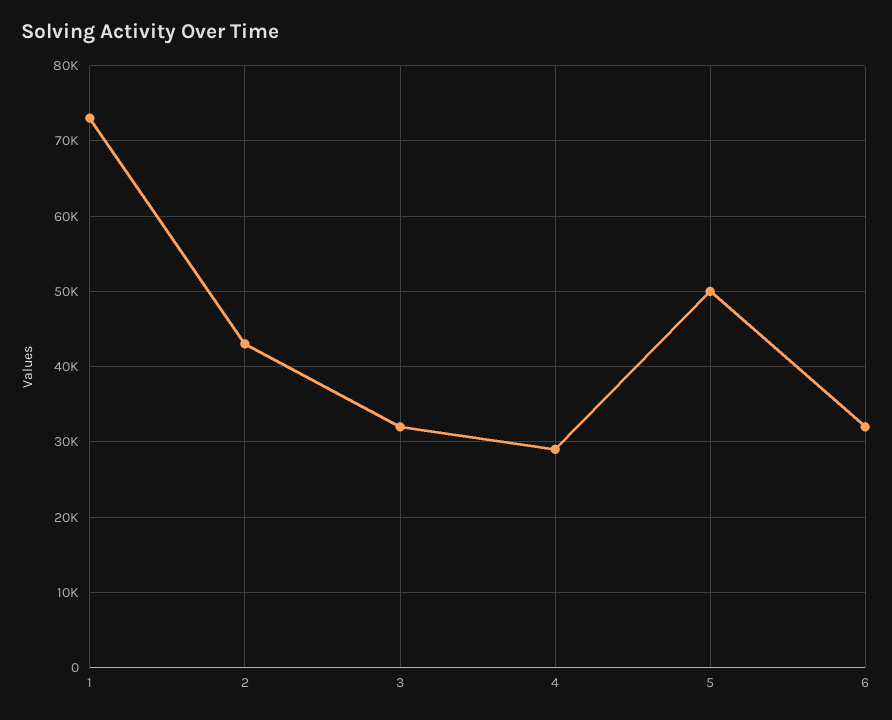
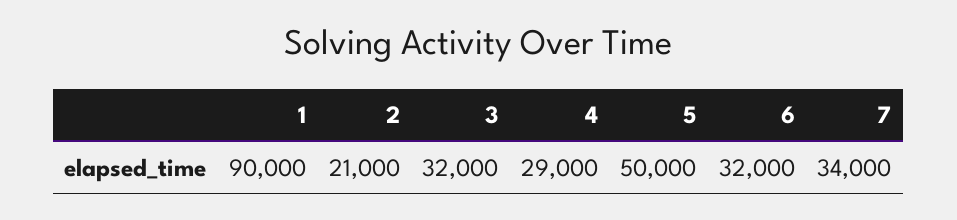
  {
-   "1": 73000,
+   "1": 90000,
-   "2": 43000,
+   "2": 21000,
    "3": 32000,
    "4": 29000,
    "5": 50000,
-   "6": 32000
+   "6": 32000,
+   "7": 34000
  }

